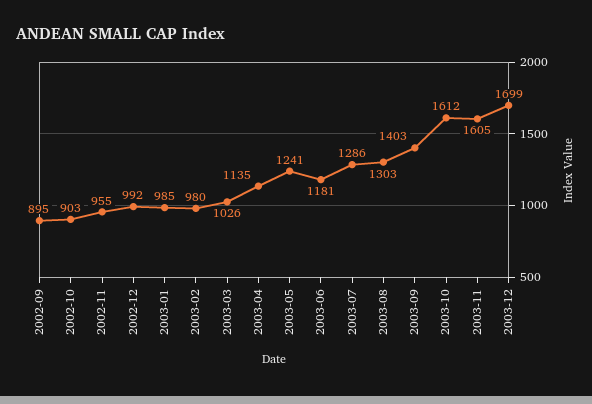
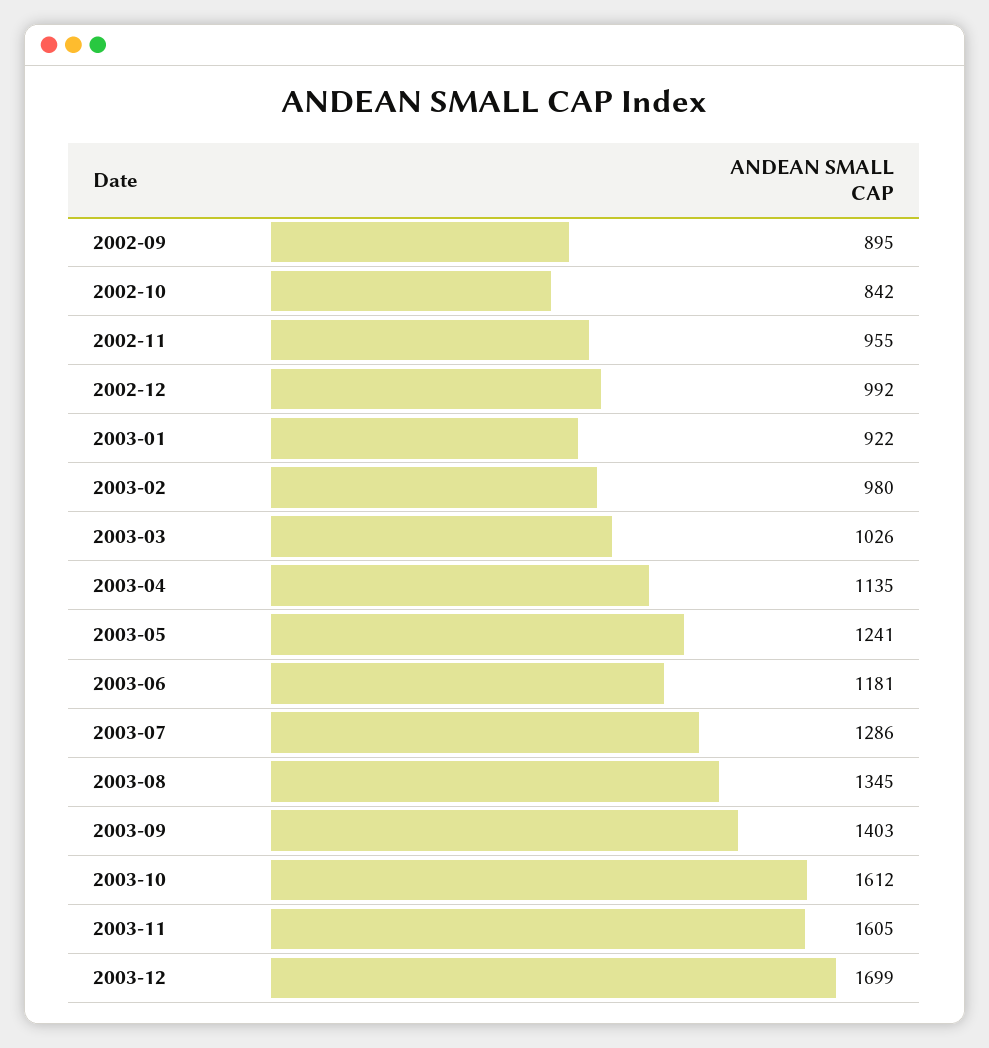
  {
    "2002-09": 895,
-   "2002-10": 903,
+   "2002-10": 842,
    "2002-11": 955,
    "2002-12": 992,
-   "2003-01": 985,
+   "2003-01": 922,
    "2003-02": 980,
    "2003-03": 1026,
    "2003-04": 1135,
    "2003-05": 1241,
    "2003-06": 1181,
    "2003-07": 1286,
-   "2003-08": 1303,
+   "2003-08": 1345,
    "2003-09": 1403,
    "2003-10": 1612,
    "2003-11": 1605,
    "2003-12": 1699
  }

